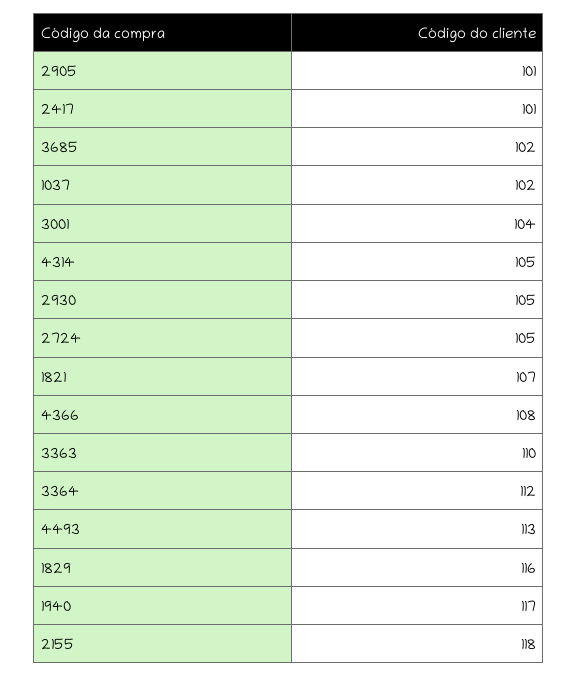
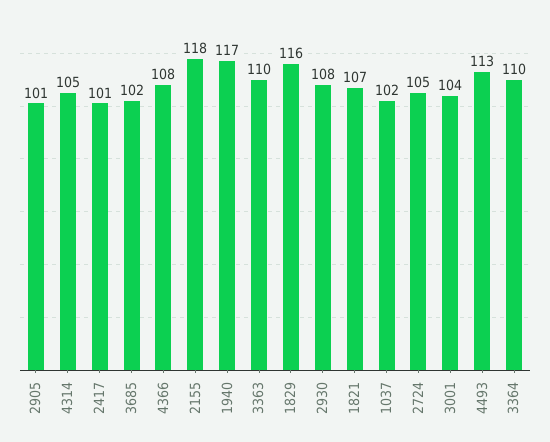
  {
    "2905": 101,
    "2417": 101,
    "3685": 102,
    "1037": 102,
    "3001": 104,
    "4314": 105,
-   "2930": 105,
+   "2930": 108,
    "2724": 105,
    "1821": 107,
    "4366": 108,
    "3363": 110,
-   "3364": 112,
+   "3364": 110,
    "4493": 113,
    "1829": 116,
    "1940": 117,
    "2155": 118
  }

